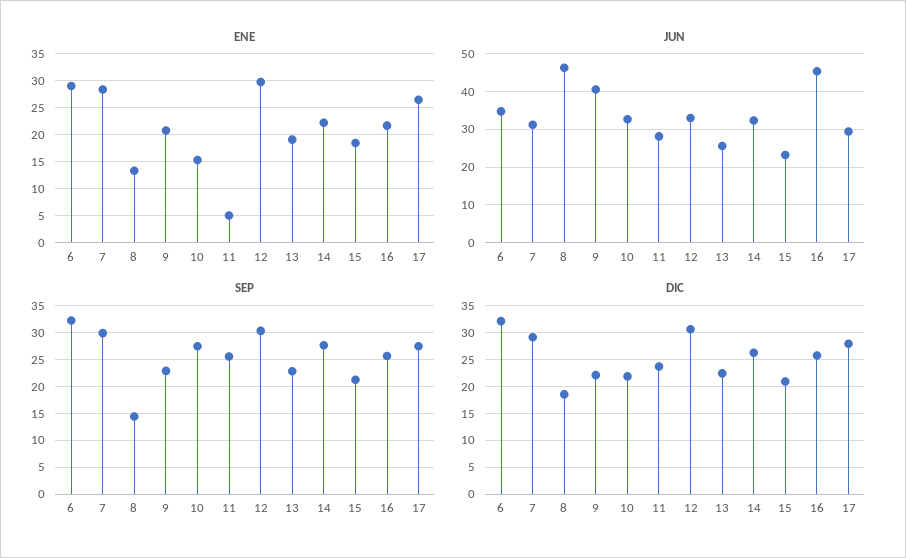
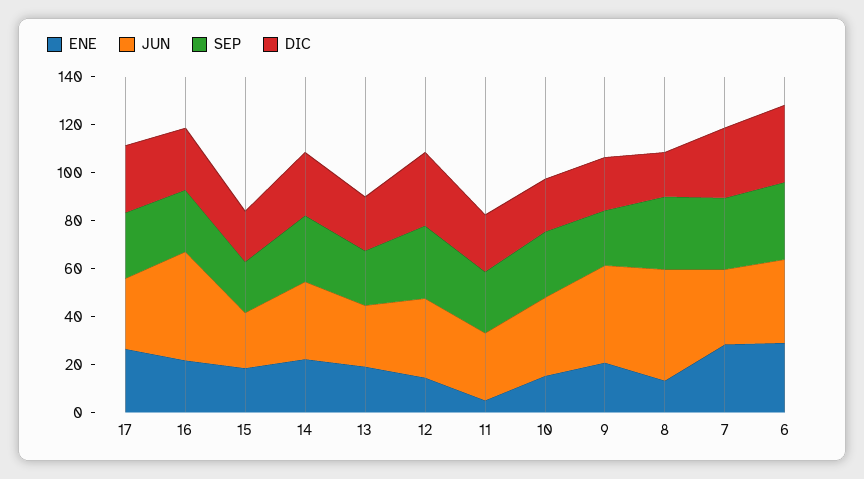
  {
    "ENE": {
      "6": 30,
      "7": 27.5,
      "8": 12.5,
      "9": 20,
      "10": 15,
      "11": 5,
-     "12": 30,
+     "12": 15,
      "13": 20,
      "14": 22.5,
      "15": 17.5,
      "16": 22.5,
      "17": 27.5
    },
    "JUN": {
      "6": 34,
      "7": 32,
      "8": 46,
      "9": 40,
      "10": 32,
      "11": 28,
      "12": 32,
      "13": 26,
      "14": 32,
      "15": 24,
      "16": 46,
      "17": 30
    },
    "SEP": {
      "6": 32.5,
      "7": 30,
-     "8": 15,
+     "8": 30,
      "9": 22.5,
      "10": 27.5,
      "11": 25,
      "12": 30,
      "13": 22.5,
      "14": 27.5,
      "15": 20,
      "16": 25,
      "17": 27.5
    },
    "DIC": {
      "6": 32.5,
      "7": 30,
      "8": 17.5,
      "9": 22.5,
      "10": 22.5,
      "11": 22.5,
      "12": 30,
      "13": 22.5,
      "14": 25,
      "15": 20,
      "16": 25,
      "17": 27.5
    }
  }

